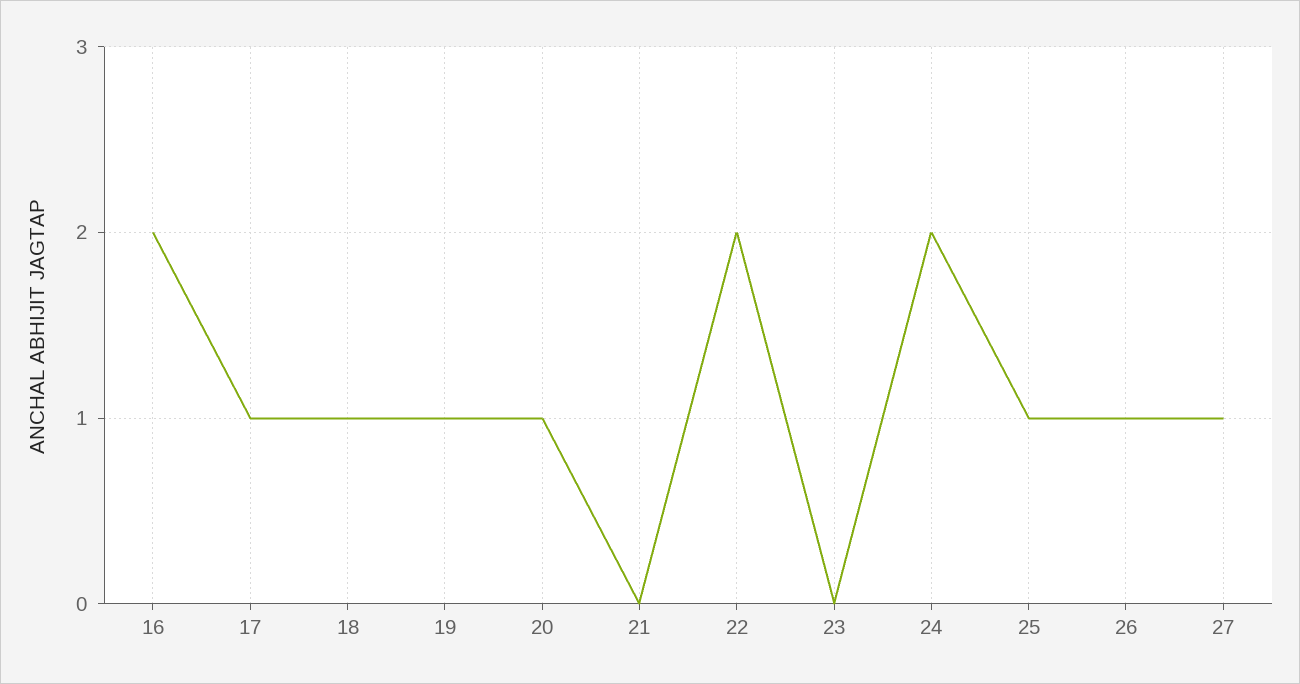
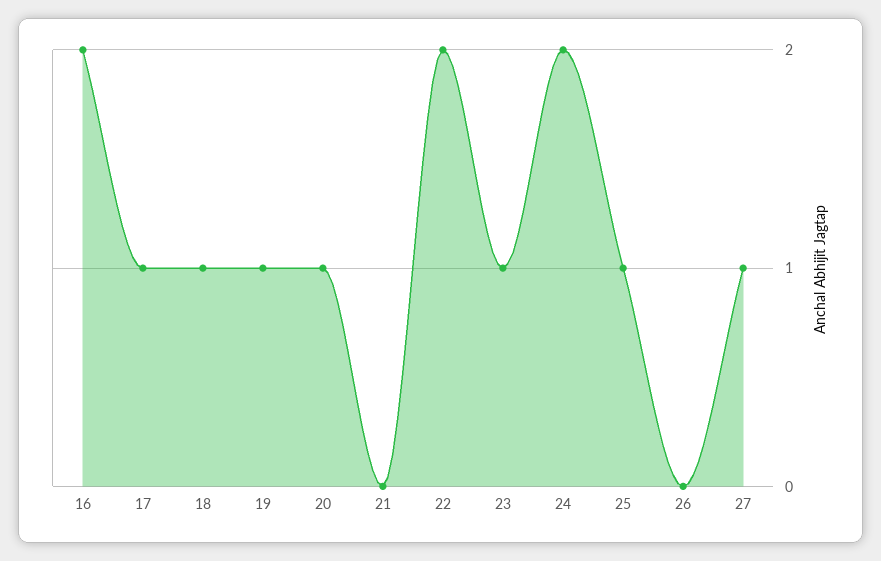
  {
    "16": 2,
    "17": 1,
    "18": 1,
    "19": 1,
    "20": 1,
    "21": 0,
    "22": 2,
-   "23": 0,
+   "23": 1,
    "24": 2,
    "25": 1,
-   "26": 1,
+   "26": 0,
    "27": 1
  }

